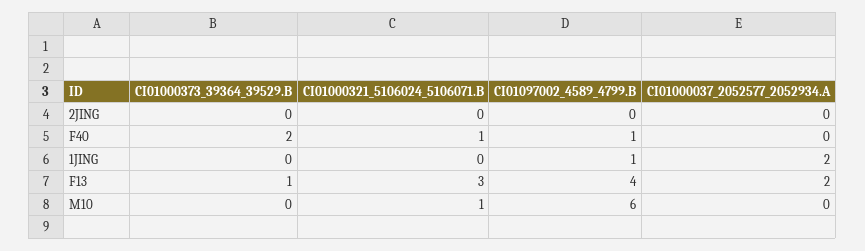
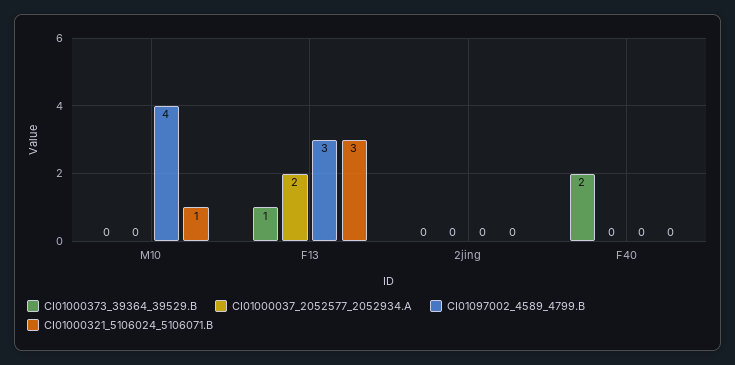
  {
    "CI01000373_39364_39529.B": {
      "2JING": 0,
      "F40": 2,
-     "1JING": 0,
      "F13": 1,
      "M10": 0
    },
    "CI01000321_5106024_5106071.B": {
      "2JING": 0,
-     "F40": 1,
+     "F40": 0,
-     "1JING": 0,
      "F13": 3,
      "M10": 1
    },
    "CI01097002_4589_4799.B": {
      "2JING": 0,
-     "F40": 1,
+     "F40": 0,
-     "1JING": 1,
-     "F13": 4,
+     "F13": 3,
-     "M10": 6
+     "M10": 4
    },
    "CI01000037_2052577_2052934.A": {
      "2JING": 0,
      "F40": 0,
-     "1JING": 2,
      "F13": 2,
      "M10": 0
    }
  }

